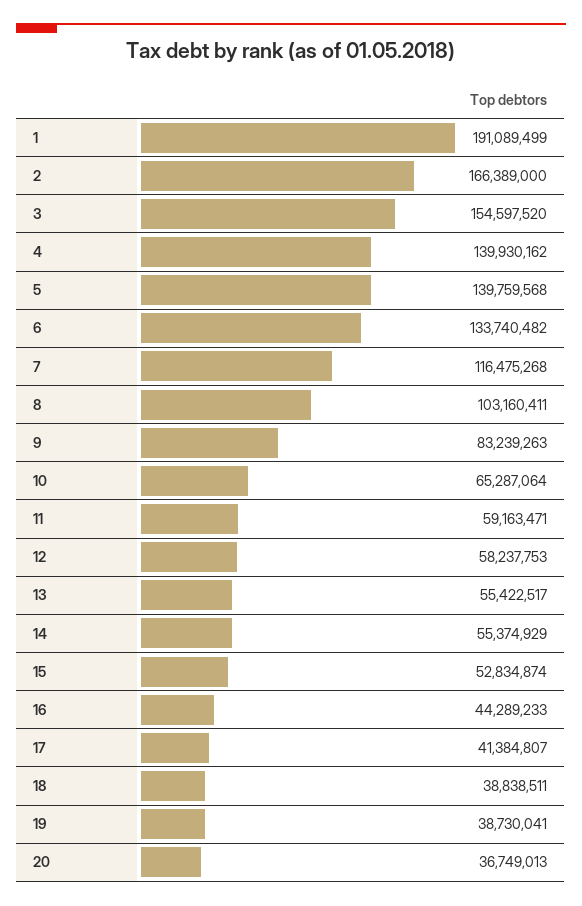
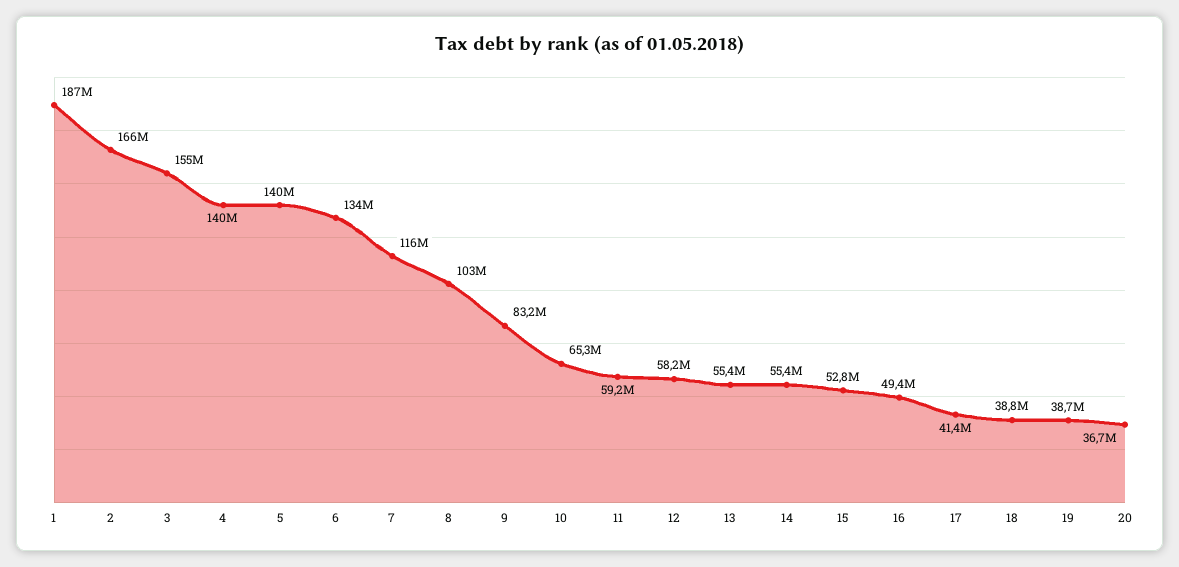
  {
-   "1": 191089499,
+   "1": 187000000,
    "2": 166389000,
    "3": 154597520,
    "4": 139930162,
    "5": 139759568,
    "6": 133740482,
    "7": 116475268,
    "8": 103160411,
    "9": 83239263,
    "10": 65287064,
    "11": 59163471,
    "12": 58237753,
    "13": 55422517,
    "14": 55374929,
    "15": 52834874,
-   "16": 44289233,
+   "16": 49400000,
    "17": 41384807,
    "18": 38838511,
    "19": 38730041,
    "20": 36749013
  }

